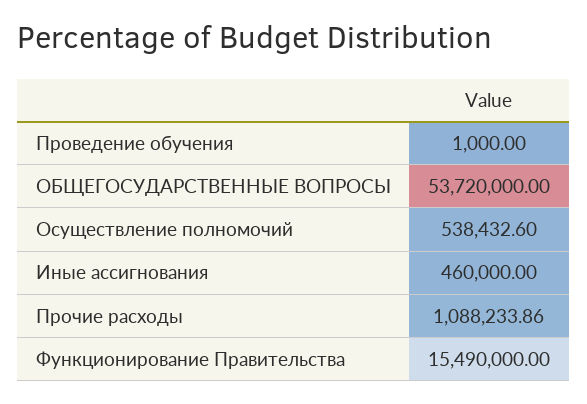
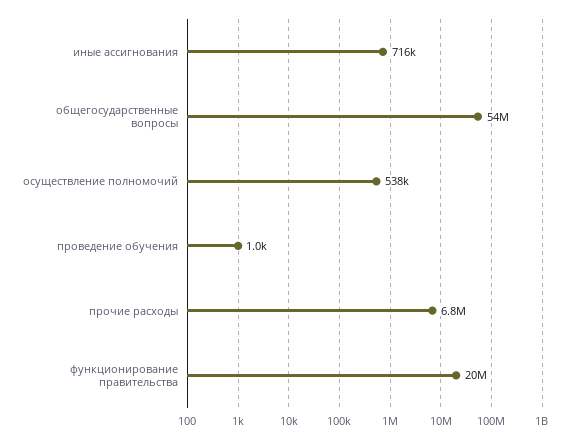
  {
    "Проведение обучения": 1000,
    "ОБЩЕГОСУДАРСТВЕННЫЕ ВОПРОСЫ": 53720000,
    "Осуществление полномочий": 538432.6,
-   "Иные ассигнования": 460000,
+   "Иные ассигнования": 716000,
-   "Прочие расходы": 1088233.86,
+   "Прочие расходы": 6800000,
-   "Функционирование Правительства": 15490000
+   "Функционирование Правительства": 20000000
  }

